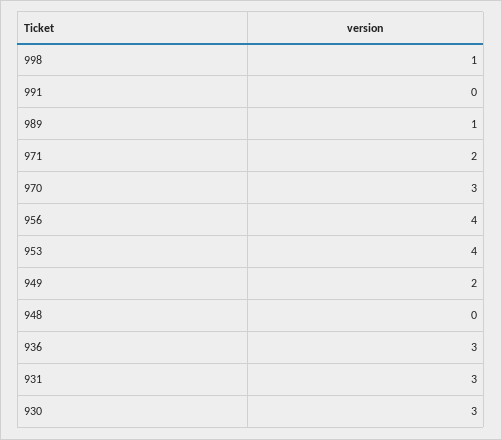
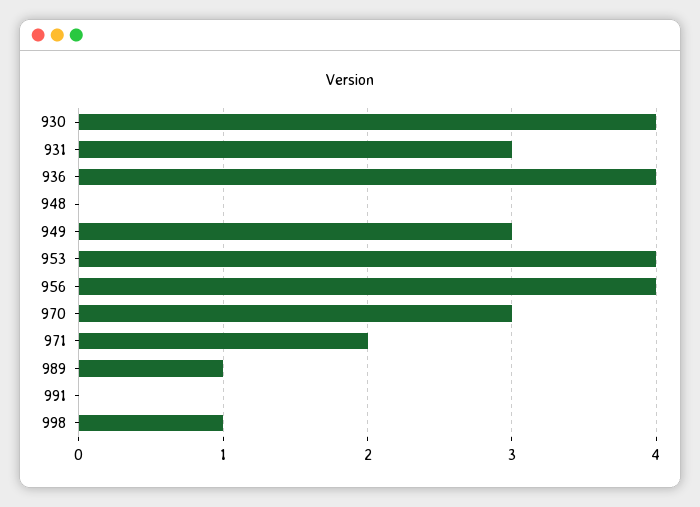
  {
    "998": 1,
    "991": 0,
    "989": 1,
    "971": 2,
    "970": 3,
    "956": 4,
    "953": 4,
-   "949": 2,
+   "949": 3,
    "948": 0,
-   "936": 3,
+   "936": 4,
    "931": 3,
-   "930": 3
+   "930": 4
  }

